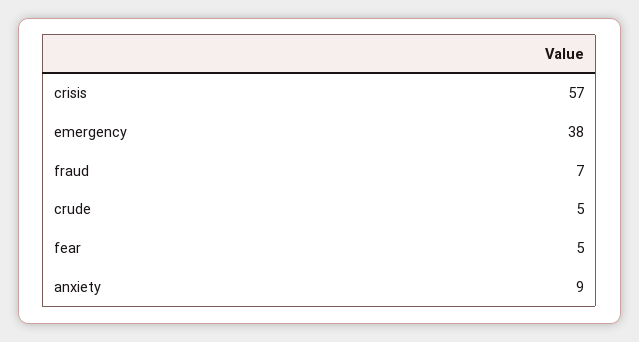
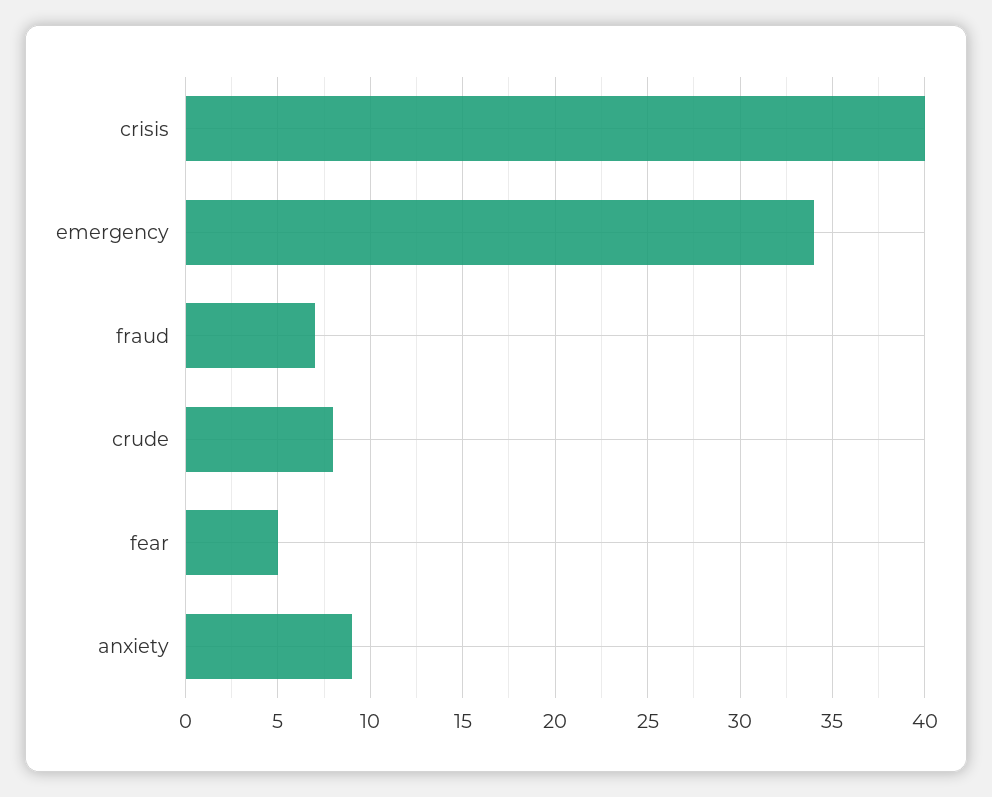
  {
-   "crisis": 57,
+   "crisis": 40,
-   "emergency": 38,
+   "emergency": 34,
    "fraud": 7,
-   "crude": 5,
+   "crude": 8,
    "fear": 5,
    "anxiety": 9
  }

